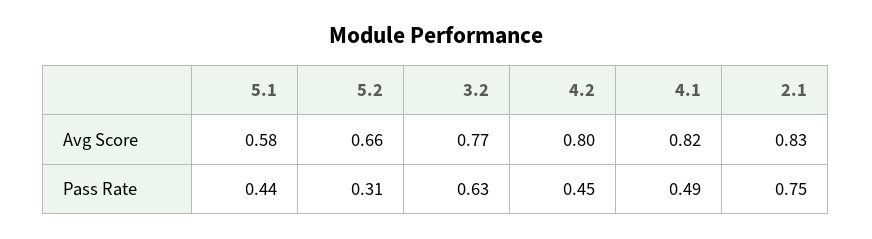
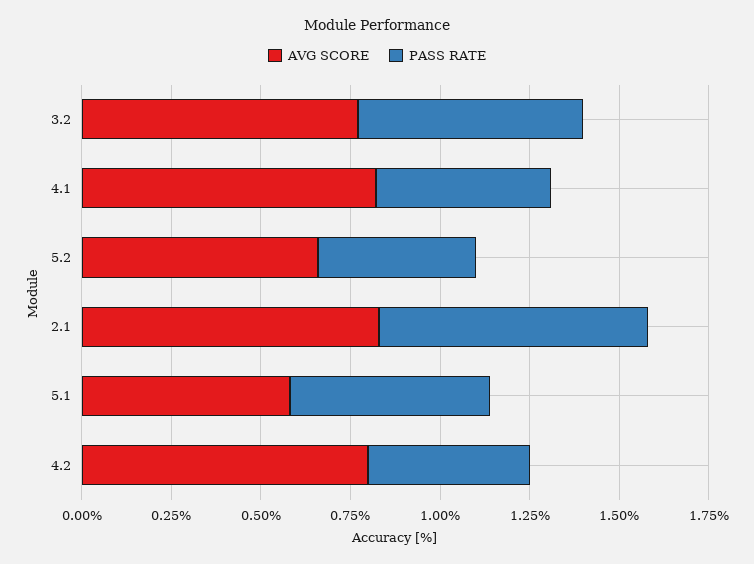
  {
    "Avg Score": {
      "5.1": 0.58,
      "5.2": 0.66,
      "3.2": 0.77,
      "4.2": 0.8,
      "4.1": 0.82,
      "2.1": 0.83
    },
    "Pass Rate": {
-     "5.1": 0.44,
+     "5.1": 0.55,
-     "5.2": 0.31,
+     "5.2": 0.45,
      "3.2": 0.63,
      "4.2": 0.45,
      "4.1": 0.49,
      "2.1": 0.75
    }
  }

